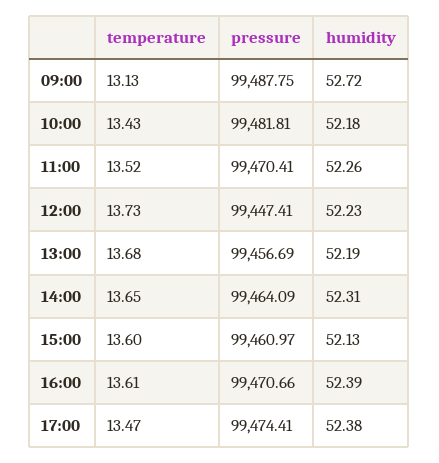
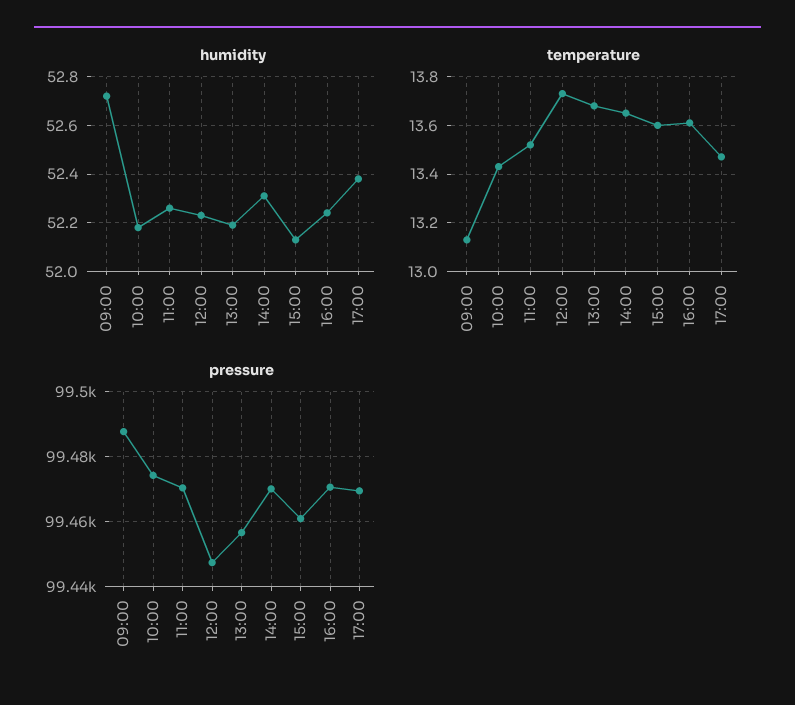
  {
    "temperature": {
      "09:00": 13.13,
      "10:00": 13.43,
      "11:00": 13.52,
      "12:00": 13.73,
      "13:00": 13.68,
      "14:00": 13.65,
      "15:00": 13.6,
      "16:00": 13.61,
      "17:00": 13.47
    },
    "pressure": {
      "09:00": 99487.75,
-     "10:00": 99481.81,
+     "10:00": 99474,
      "11:00": 99470.41,
      "12:00": 99447.41,
      "13:00": 99456.69,
-     "14:00": 99464.09,
+     "14:00": 99470,
      "15:00": 99460.97,
      "16:00": 99470.66,
-     "17:00": 99474.41
+     "17:00": 99470
    },
    "humidity": {
      "09:00": 52.72,
      "10:00": 52.18,
      "11:00": 52.26,
      "12:00": 52.23,
      "13:00": 52.19,
      "14:00": 52.31,
      "15:00": 52.13,
-     "16:00": 52.39,
+     "16:00": 52.25,
      "17:00": 52.38
    }
  }

